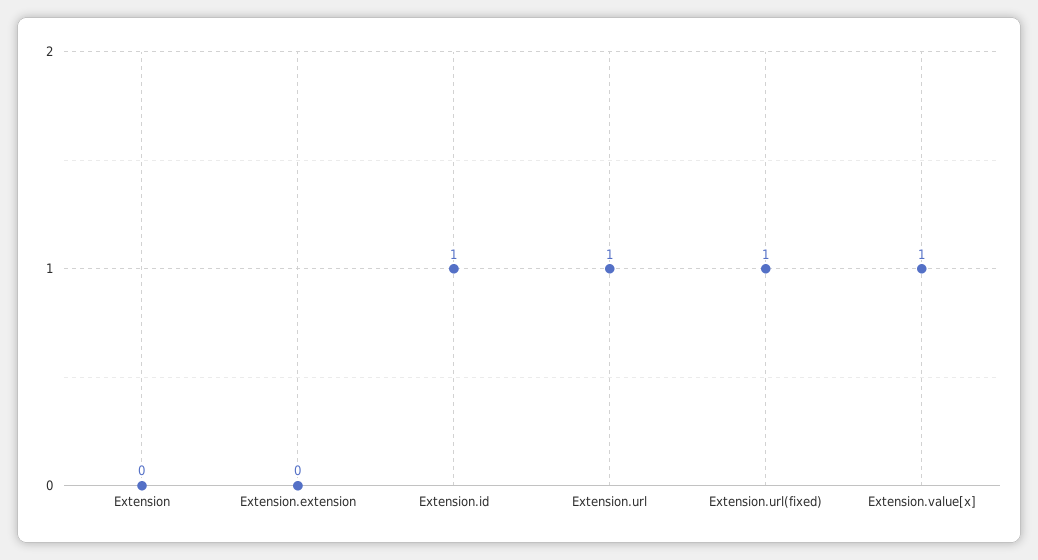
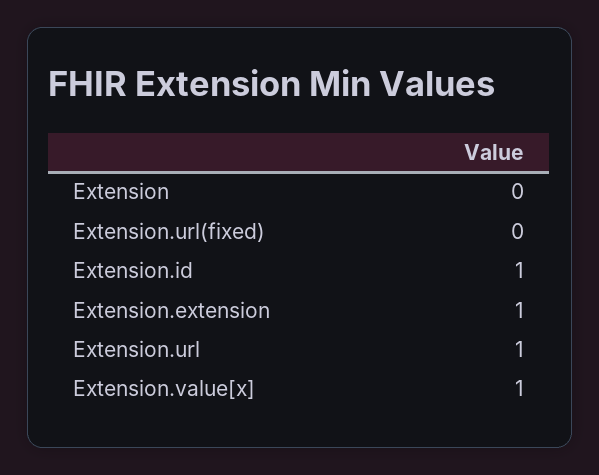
  {
    "Extension": 0,
-   "Extension.extension": 0,
+   "Extension.extension": 1,
    "Extension.id": 1,
    "Extension.url": 1,
-   "Extension.url(fixed)": 1,
+   "Extension.url(fixed)": 0,
    "Extension.value[x]": 1
  }

